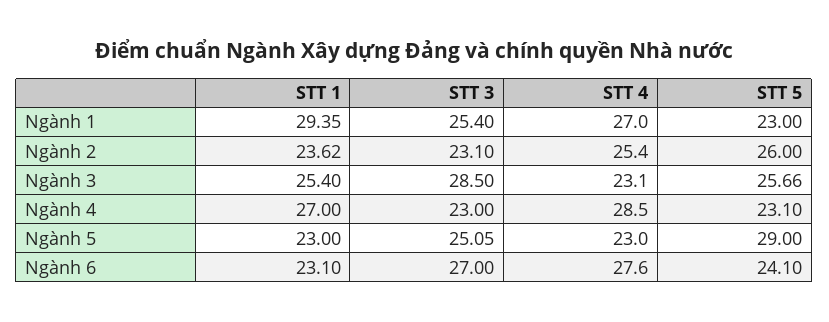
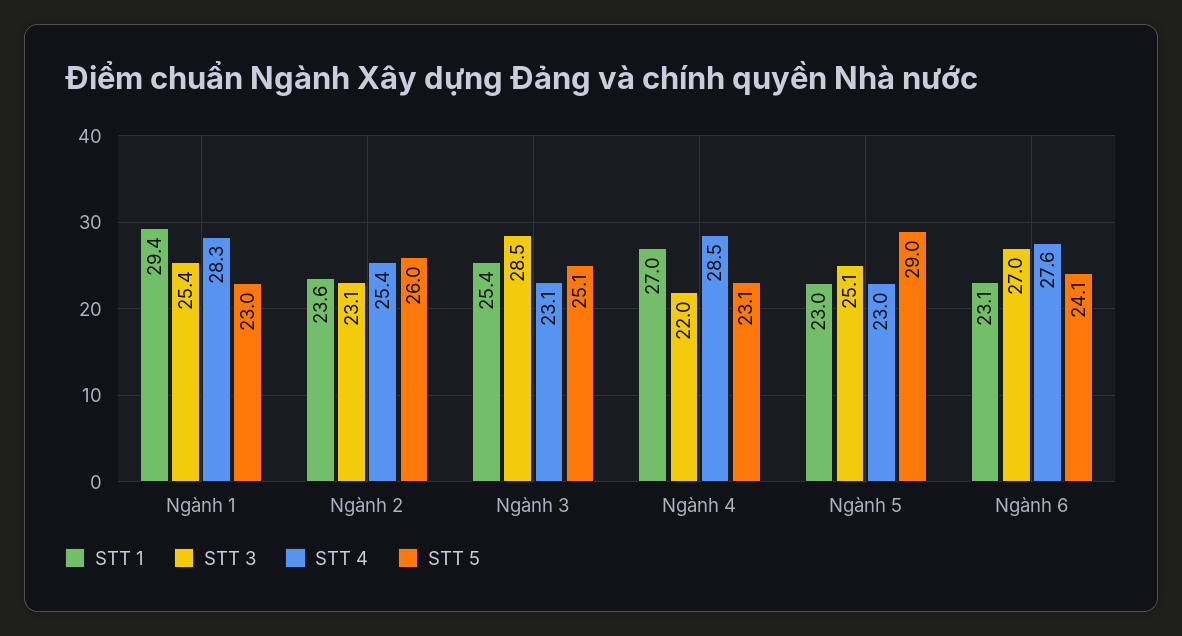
  {
    "STT 1": {
      "Ngành 1": 29.35,
      "Ngành 2": 23.62,
      "Ngành 3": 25.4,
      "Ngành 4": 27,
      "Ngành 5": 23,
      "Ngành 6": 23.1
    },
    "STT 3": {
      "Ngành 1": 25.4,
      "Ngành 2": 23.1,
      "Ngành 3": 28.5,
-     "Ngành 4": 23,
+     "Ngành 4": 22,
      "Ngành 5": 25.05,
      "Ngành 6": 27
    },
    "STT 4": {
-     "Ngành 1": 27,
+     "Ngành 1": 28.3,
      "Ngành 2": 25.4,
      "Ngành 3": 23.1,
      "Ngành 4": 28.5,
      "Ngành 5": 23,
      "Ngành 6": 27.6
    },
    "STT 5": {
      "Ngành 1": 23,
      "Ngành 2": 26,
-     "Ngành 3": 25.66,
+     "Ngành 3": 25.1,
      "Ngành 4": 23.1,
      "Ngành 5": 29,
      "Ngành 6": 24.1
    }
  }

